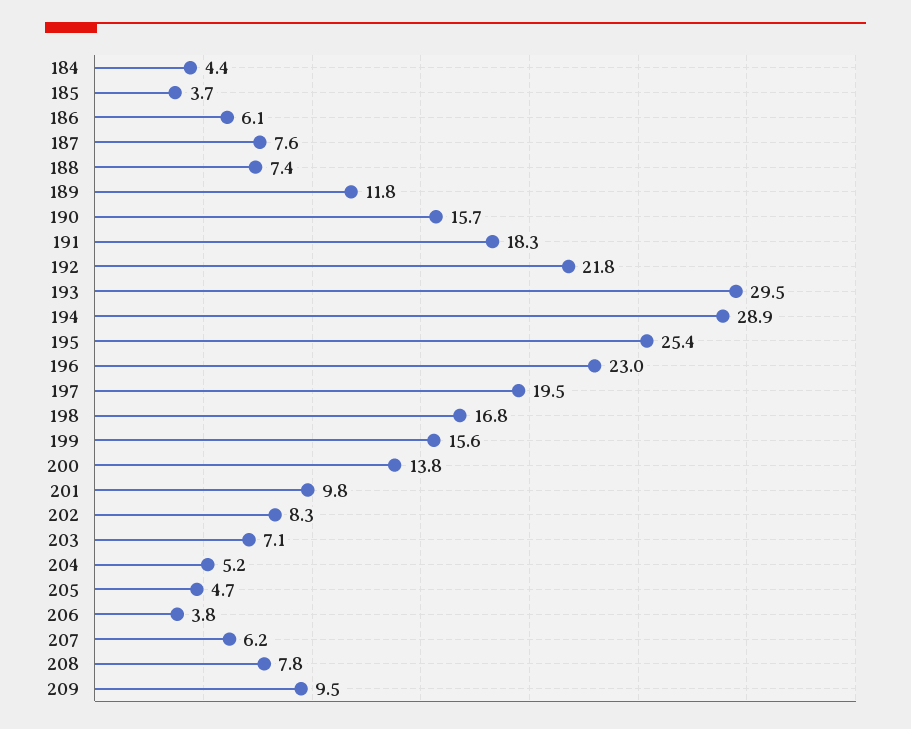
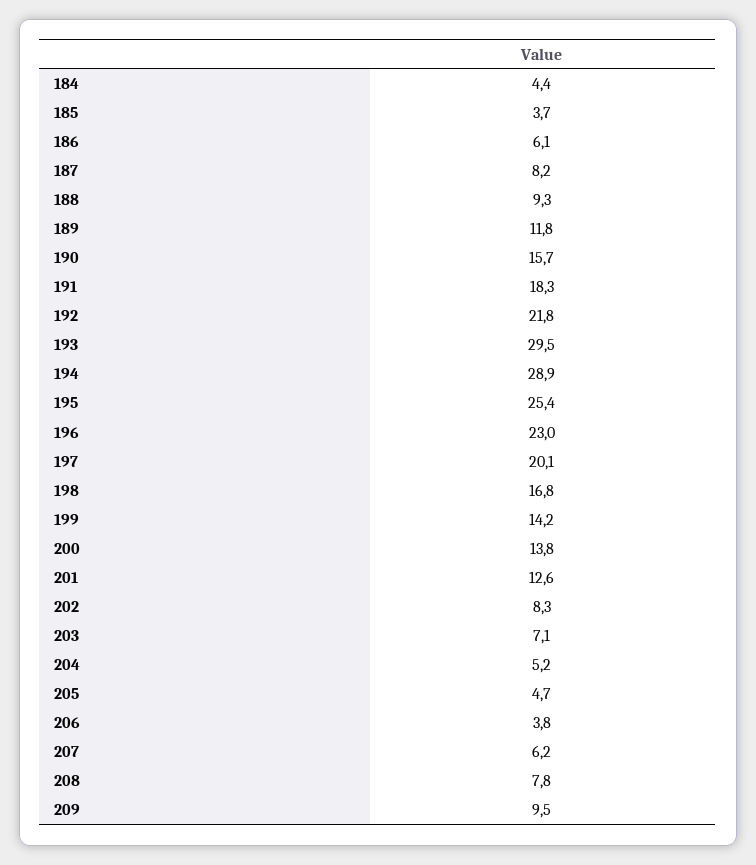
  {
    "184": 4.4,
    "185": 3.7,
    "186": 6.1,
-   "187": 7.6,
+   "187": 8.2,
-   "188": 7.4,
+   "188": 9.3,
    "189": 11.8,
    "190": 15.7,
    "191": 18.3,
    "192": 21.8,
    "193": 29.5,
    "194": 28.9,
    "195": 25.4,
    "196": 23,
-   "197": 19.5,
+   "197": 20.1,
    "198": 16.8,
-   "199": 15.6,
+   "199": 14.2,
    "200": 13.8,
-   "201": 9.8,
+   "201": 12.6,
    "202": 8.3,
    "203": 7.1,
    "204": 5.2,
    "205": 4.7,
    "206": 3.8,
    "207": 6.2,
    "208": 7.8,
    "209": 9.5
  }

